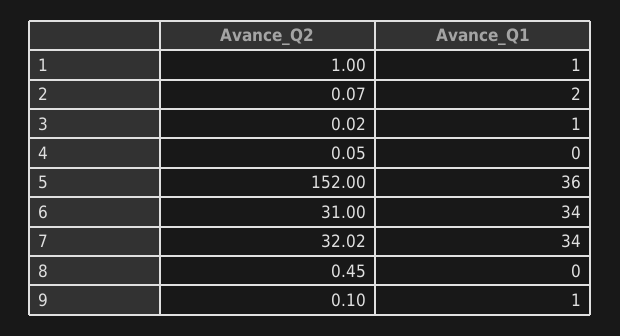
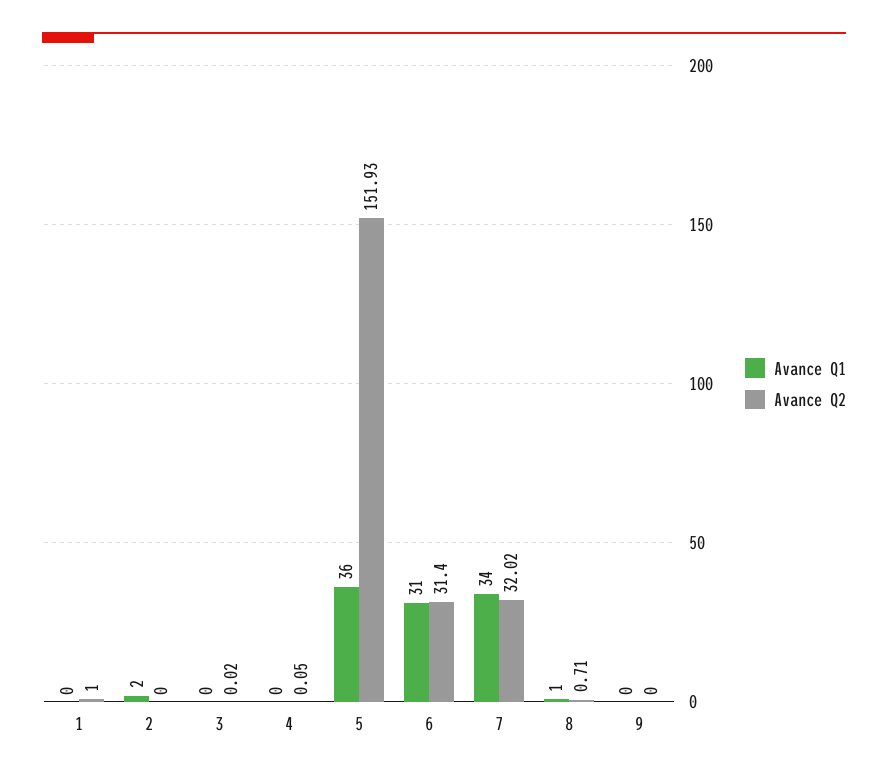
  {
    "Avance_Q2": {
      "1": 1,
-     "2": 0.07,
+     "2": 0,
      "3": 0.02,
      "4": 0.05,
-     "5": 152,
+     "5": 151.93,
-     "6": 31,
+     "6": 31.4,
      "7": 32.02,
-     "8": 0.45,
+     "8": 0.71,
-     "9": 0.1
+     "9": 0
    },
    "Avance_Q1": {
-     "1": 1,
+     "1": 0,
      "2": 2,
-     "3": 1,
+     "3": 0,
      "4": 0,
      "5": 36,
-     "6": 34,
+     "6": 31,
      "7": 34,
-     "8": 0,
+     "8": 1,
-     "9": 1
+     "9": 0
    }
  }

